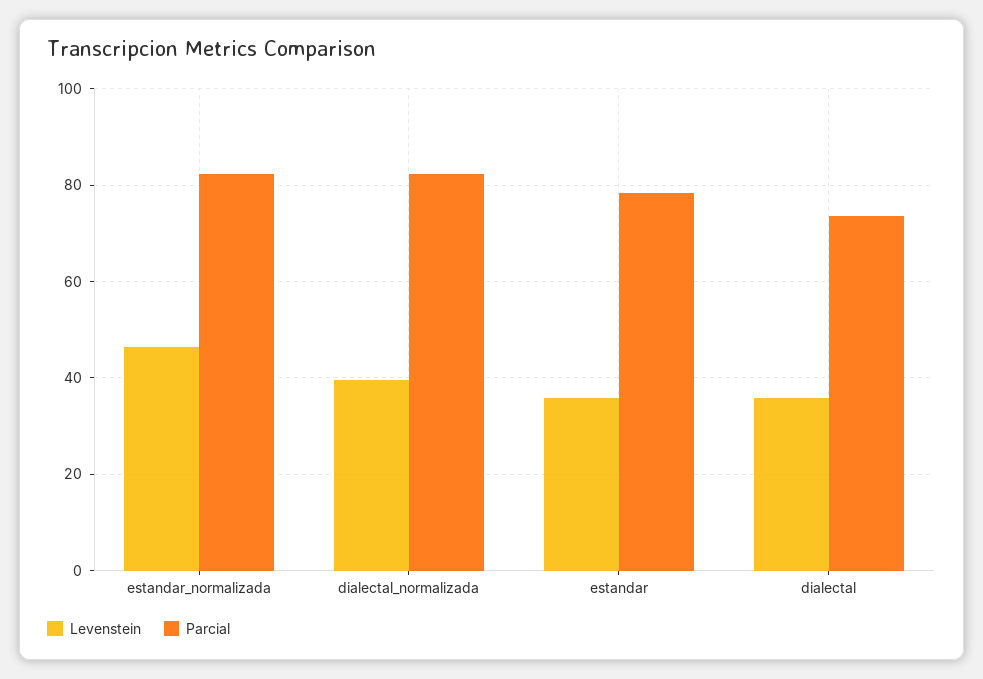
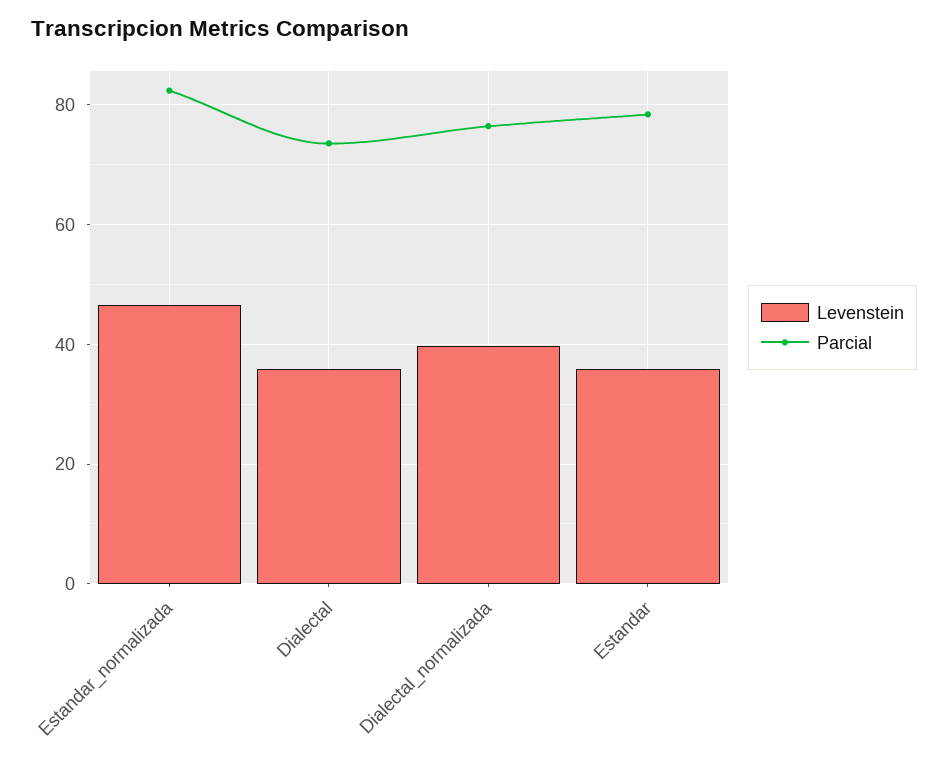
  {
    "Levenstein": {
      "estandar_normalizada": 46,
      "dialectal_normalizada": 40,
      "estandar": 36,
      "dialectal": 36
    },
    "Parcial": {
      "estandar_normalizada": 82,
-     "dialectal_normalizada": 82,
+     "dialectal_normalizada": 76,
      "estandar": 78,
      "dialectal": 74
    }
  }

